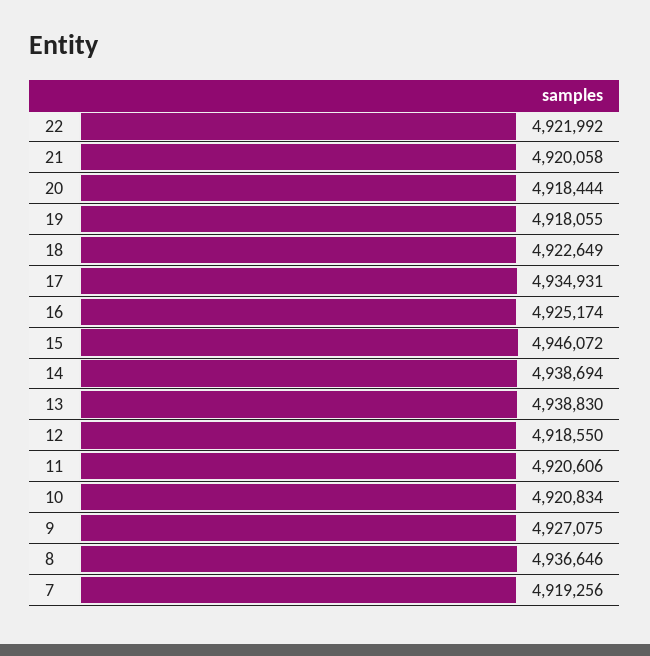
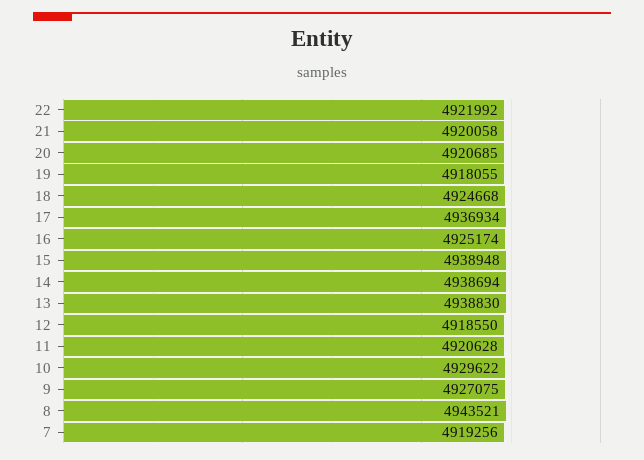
  {
    "22": 4921992,
    "21": 4920058,
-   "20": 4918444,
+   "20": 4920685,
    "19": 4918055,
-   "18": 4922649,
+   "18": 4924668,
-   "17": 4934931,
+   "17": 4936934,
    "16": 4925174,
-   "15": 4946072,
+   "15": 4938948,
    "14": 4938694,
    "13": 4938830,
    "12": 4918550,
-   "11": 4920606,
+   "11": 4920628,
-   "10": 4920834,
+   "10": 4929622,
    "9": 4927075,
-   "8": 4936646,
+   "8": 4943521,
    "7": 4919256
  }

